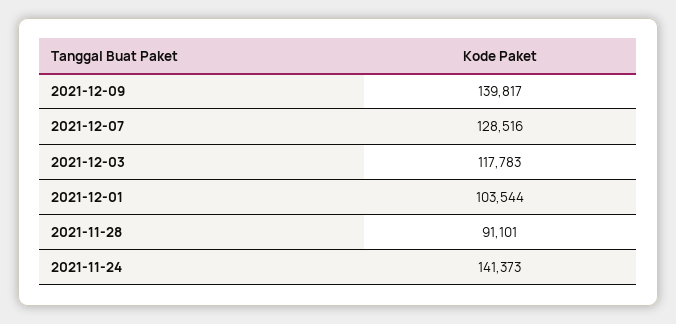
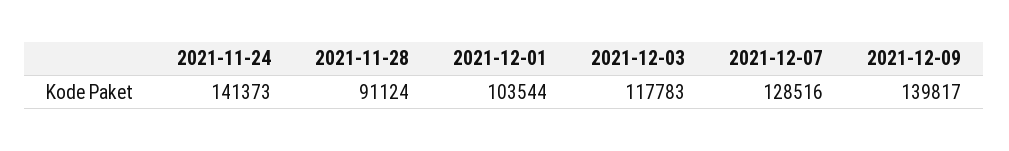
  {
    "2021-12-09": 139817,
    "2021-12-07": 128516,
    "2021-12-03": 117783,
    "2021-12-01": 103544,
-   "2021-11-28": 91101,
+   "2021-11-28": 91124,
    "2021-11-24": 141373
  }

